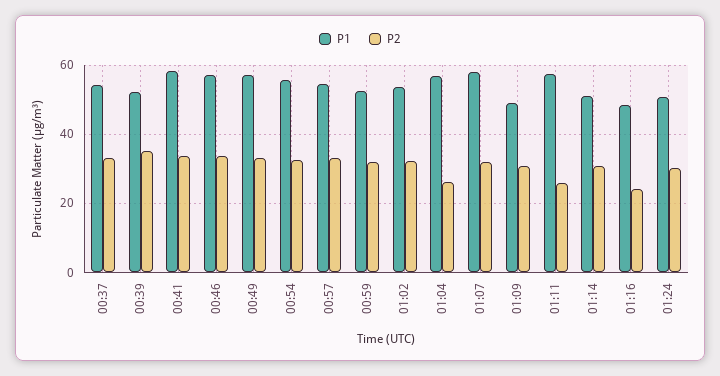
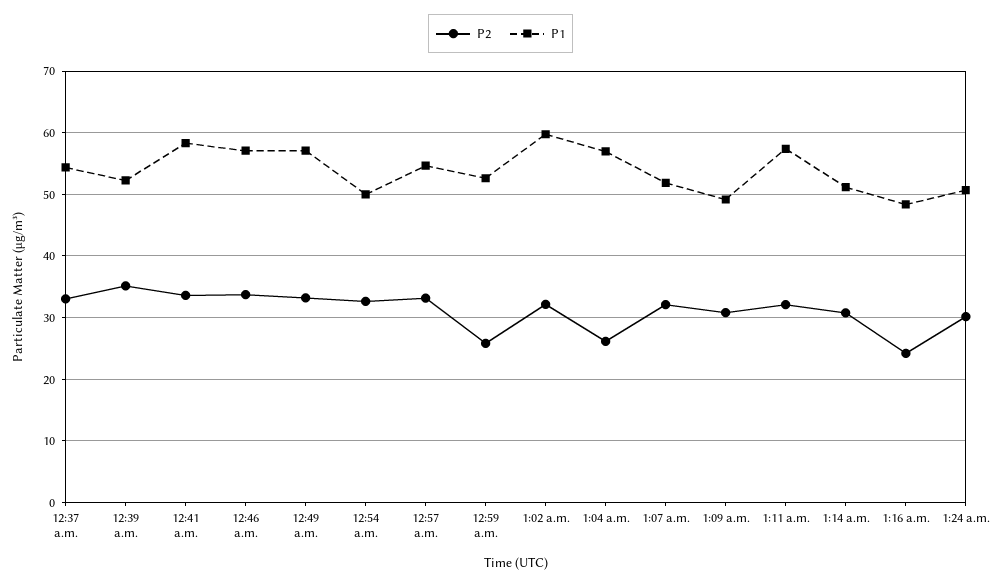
  {
    "P1": {
      "00:37": 54,
      "00:39": 52,
      "00:41": 58,
      "00:46": 57,
      "00:49": 57,
-     "00:54": 56,
+     "00:54": 50,
      "00:57": 55,
      "00:59": 53,
-     "01:02": 54,
+     "01:02": 60,
      "01:04": 57,
-     "01:07": 58,
+     "01:07": 52,
      "01:09": 49,
      "01:11": 57,
      "01:14": 51,
      "01:16": 48,
      "01:24": 51
    },
    "P2": {
      "00:37": 33,
      "00:39": 35,
      "00:41": 34,
      "00:46": 34,
      "00:49": 33,
      "00:54": 33,
      "00:57": 33,
-     "00:59": 32,
+     "00:59": 26,
      "01:02": 32,
      "01:04": 26,
      "01:07": 32,
      "01:09": 31,
-     "01:11": 26,
+     "01:11": 32,
      "01:14": 31,
      "01:16": 24,
      "01:24": 30
    }
  }

